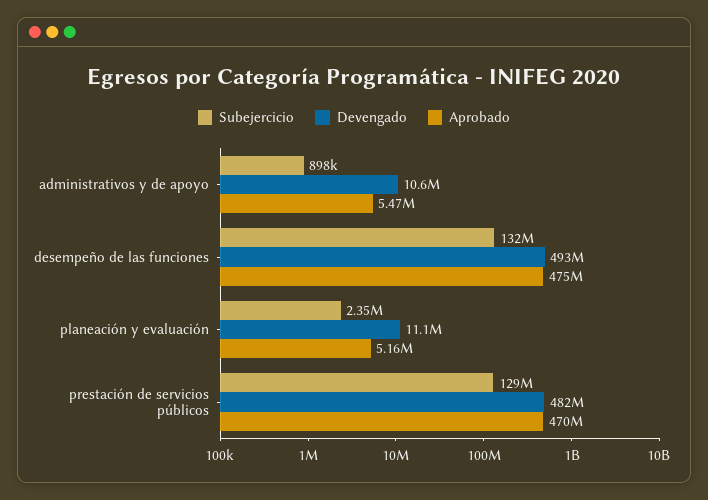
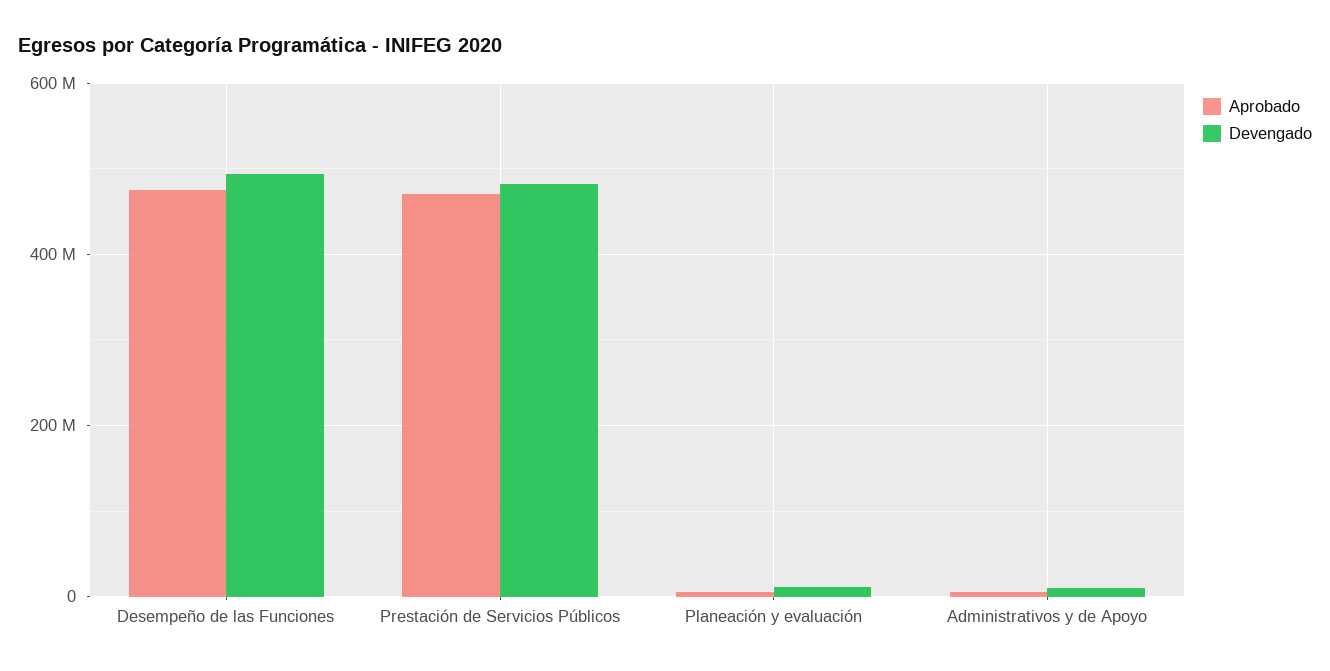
  {
-   "Subejercicio": {
-     "administrativos y de apoyo": 898000,
-     "desempeño de las funciones": 132000000,
-     "planeación y evaluación": 2350000,
-     "prestación de servicios públicos": 129000000
-   },
    "Devengado": {
      "administrativos y de apoyo": 10600000,
      "desempeño de las funciones": 493000000,
      "planeación y evaluación": 11100000,
      "prestación de servicios públicos": 482000000
    },
    "Aprobado": {
      "administrativos y de apoyo": 5470000,
      "desempeño de las funciones": 475000000,
      "planeación y evaluación": 5160000,
      "prestación de servicios públicos": 470000000
    }
  }

